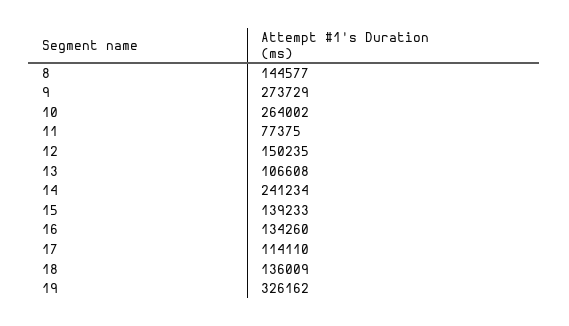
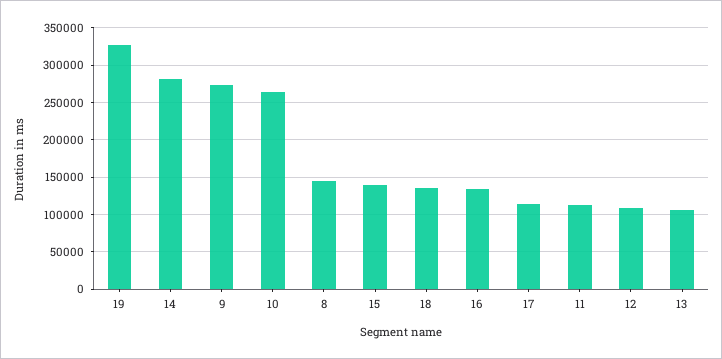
  {
    "8": 144577,
    "9": 273729,
    "10": 264002,
-   "11": 77375,
+   "11": 110000,
-   "12": 150235,
+   "12": 110000,
    "13": 106608,
-   "14": 241234,
+   "14": 280000,
    "15": 139233,
    "16": 134260,
    "17": 114110,
    "18": 136009,
    "19": 326162
  }

